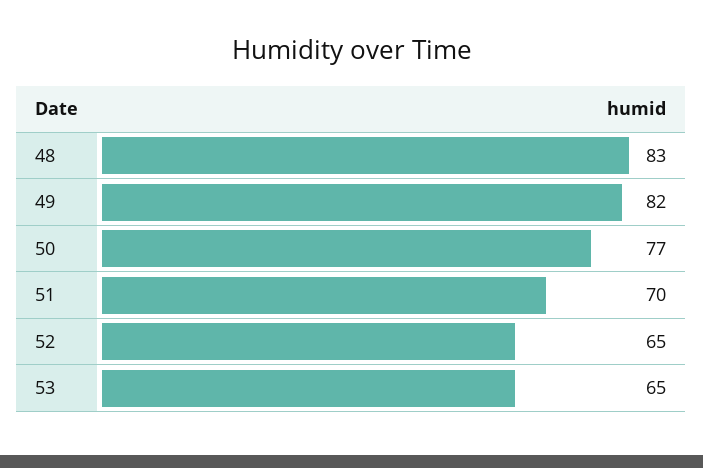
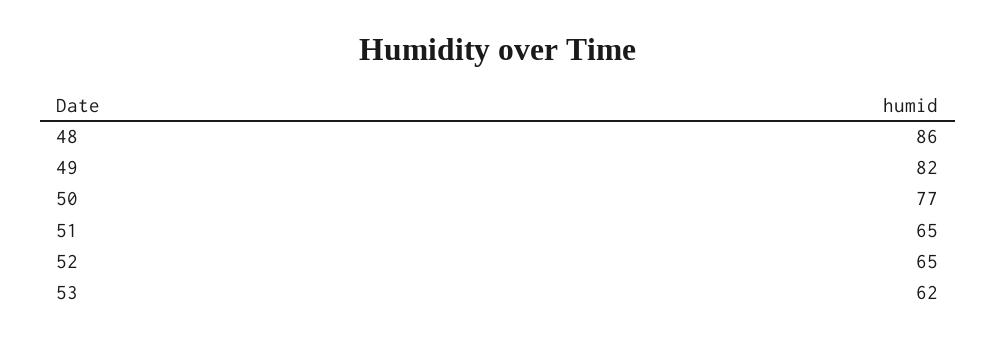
  {
-   "48": 83,
+   "48": 86,
    "49": 82,
    "50": 77,
-   "51": 70,
+   "51": 65,
    "52": 65,
-   "53": 65
+   "53": 62
  }

